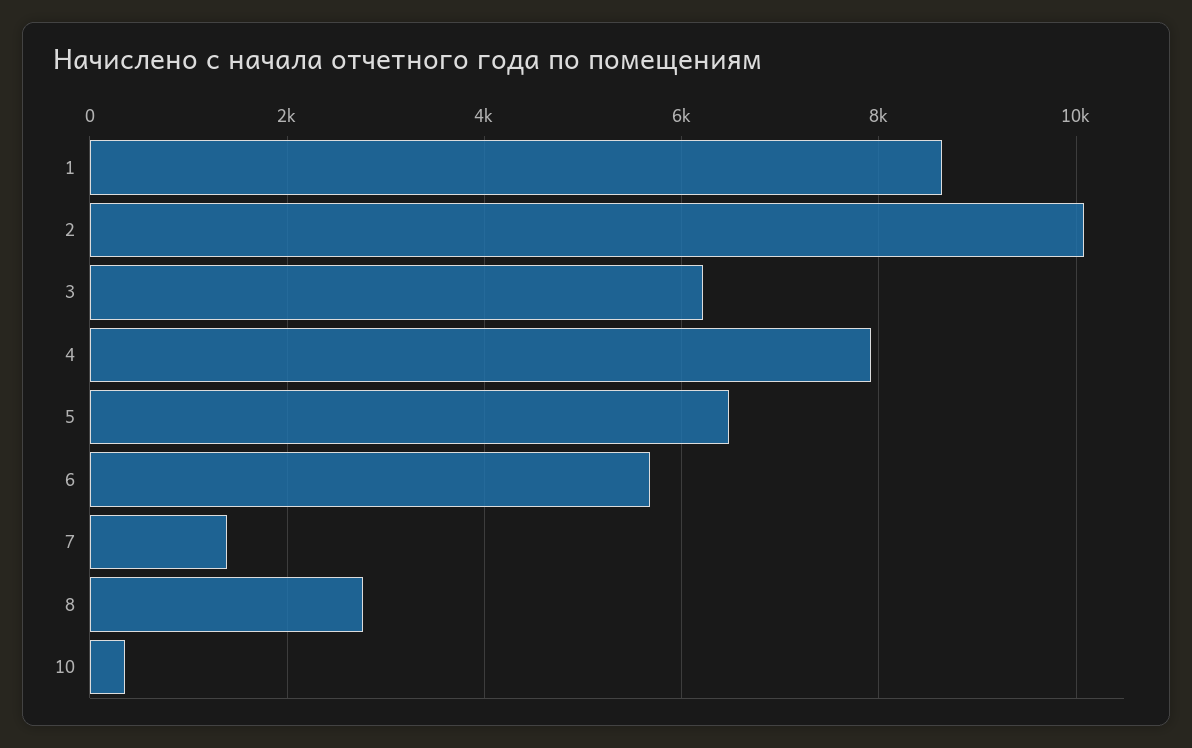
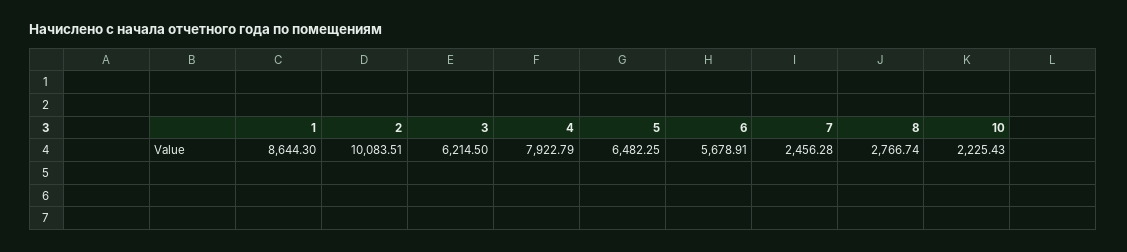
  {
    "1": 8644.3,
    "2": 10083.51,
    "3": 6214.5,
    "4": 7922.79,
    "5": 6482.25,
    "6": 5678.91,
-   "7": 1400,
+   "7": 2456.28,
    "8": 2766.74,
-   "10": 400
+   "10": 2225.43
  }

